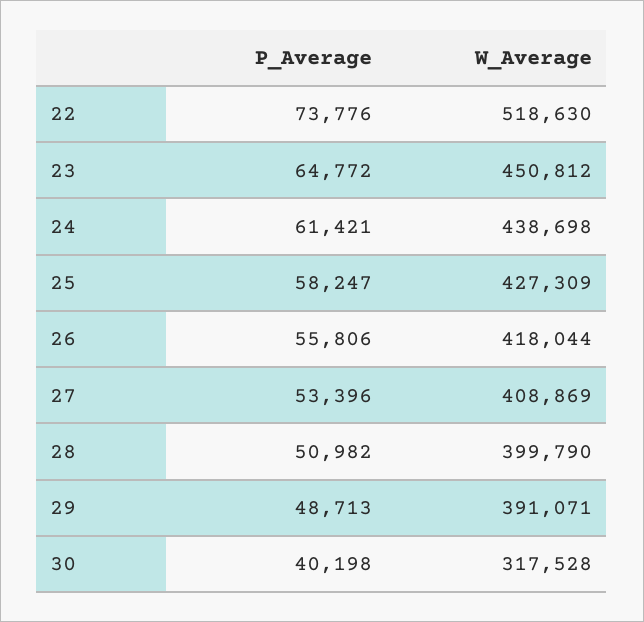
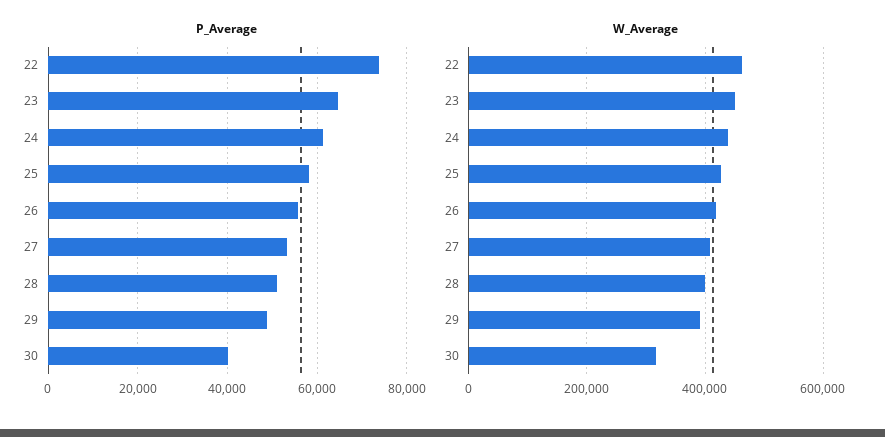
  {
    "P_Average": {
      "22": 73776,
      "23": 64772,
      "24": 61421,
      "25": 58247,
      "26": 55806,
      "27": 53396,
      "28": 50982,
      "29": 48713,
      "30": 40198
    },
    "W_Average": {
-     "22": 518630,
+     "22": 460000,
      "23": 450812,
      "24": 438698,
      "25": 427309,
      "26": 418044,
      "27": 408869,
      "28": 399790,
      "29": 391071,
      "30": 317528
    }
  }

